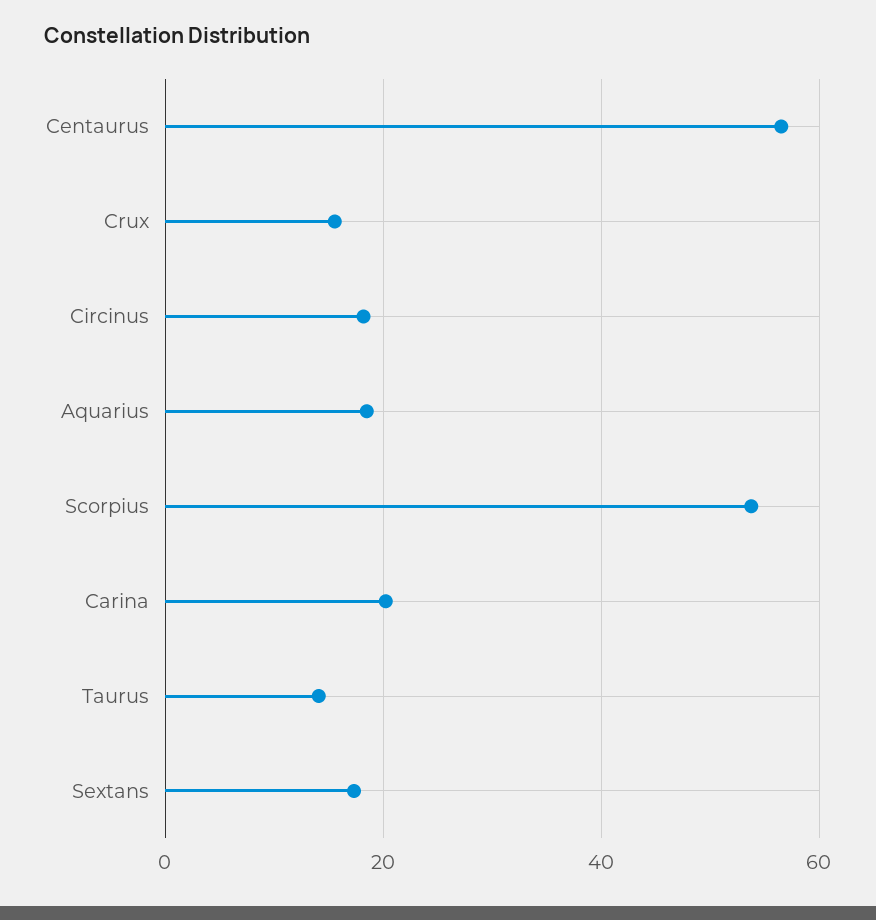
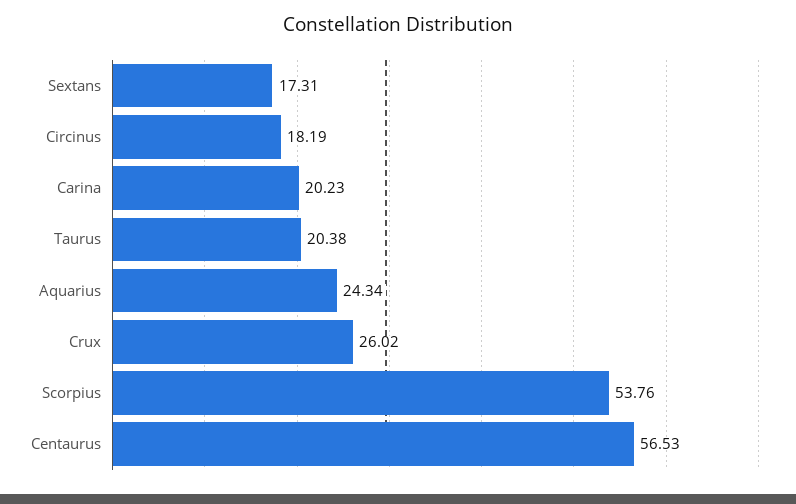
  {
    "Centaurus": 56.53,
-   "Crux": 16,
+   "Crux": 26.02,
    "Circinus": 18.19,
-   "Aquarius": 18,
+   "Aquarius": 24.34,
    "Scorpius": 53.76,
    "Carina": 20.23,
-   "Taurus": 14,
+   "Taurus": 20.38,
    "Sextans": 17.31
  }

